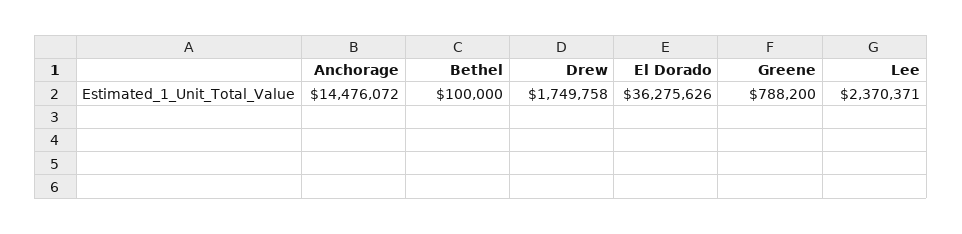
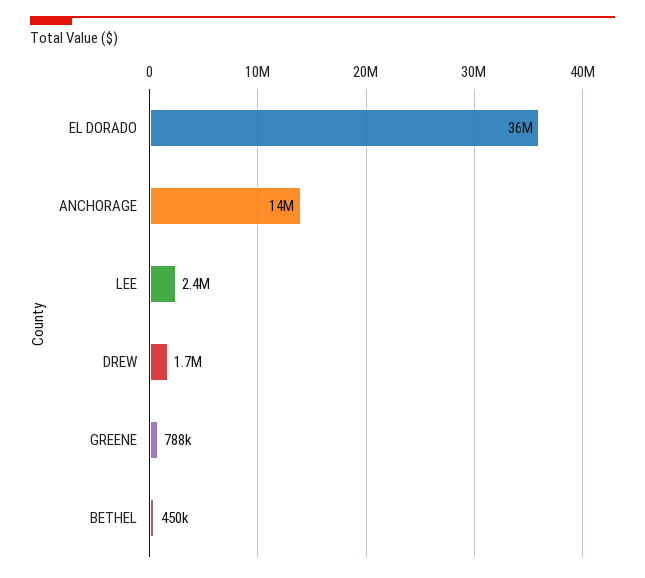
  {
    "Anchorage": 14476072,
-   "Bethel": 100000,
+   "Bethel": 450000,
    "Drew": 1749758,
    "El Dorado": 36275626,
    "Greene": 788200,
    "Lee": 2370371
  }

